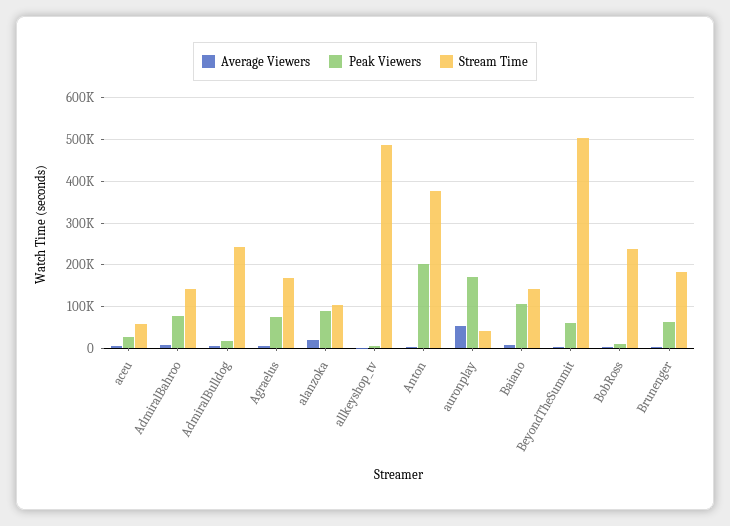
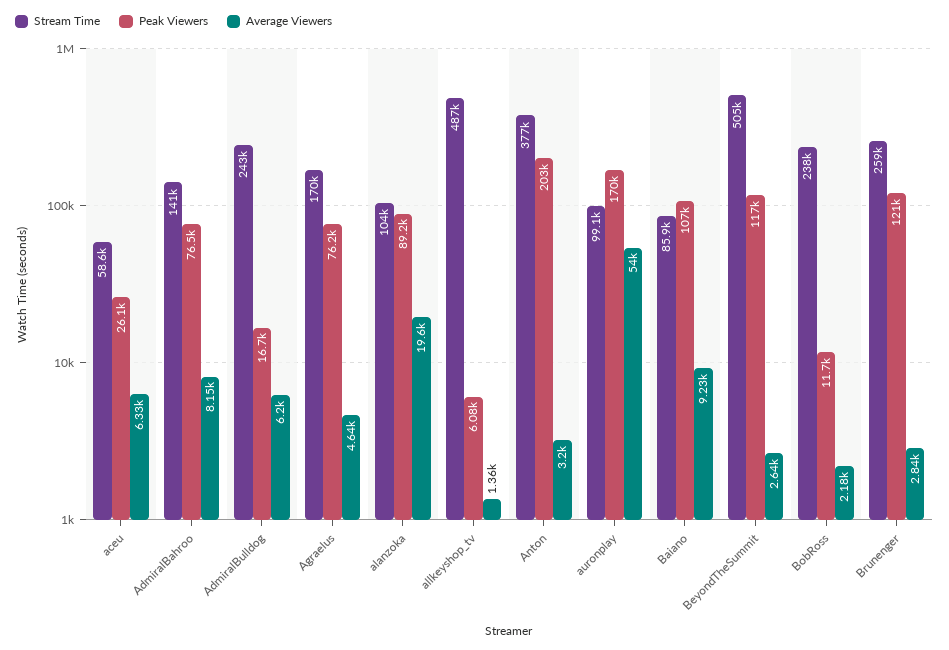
  {
    "Average Viewers": {
      "aceu": 6330,
      "AdmiralBahroo": 8150,
      "AdmiralBulldog": 6200,
      "Agraelus": 4640,
      "alanzoka": 19600,
      "allkeyshop_tv": 1360,
      "Anton": 3200,
      "auronplay": 54000,
      "Baiano": 9230,
      "BeyondTheSummit": 2640,
      "BobRoss": 2180,
      "Brunenger": 2840
    },
    "Peak Viewers": {
      "aceu": 26100,
      "AdmiralBahroo": 76500,
      "AdmiralBulldog": 16700,
      "Agraelus": 76200,
      "alanzoka": 89200,
      "allkeyshop_tv": 6080,
      "Anton": 203000,
      "auronplay": 170000,
      "Baiano": 107000,
-     "BeyondTheSummit": 60000,
+     "BeyondTheSummit": 117000,
      "BobRoss": 11700,
-     "Brunenger": 60000
+     "Brunenger": 121000
    },
    "Stream Time": {
      "aceu": 58600,
      "AdmiralBahroo": 141000,
      "AdmiralBulldog": 243000,
      "Agraelus": 170000,
      "alanzoka": 104000,
      "allkeyshop_tv": 487000,
      "Anton": 377000,
-     "auronplay": 40000,
+     "auronplay": 99100,
-     "Baiano": 140000,
+     "Baiano": 85900,
      "BeyondTheSummit": 505000,
      "BobRoss": 238000,
-     "Brunenger": 180000
+     "Brunenger": 259000
    }
  }

